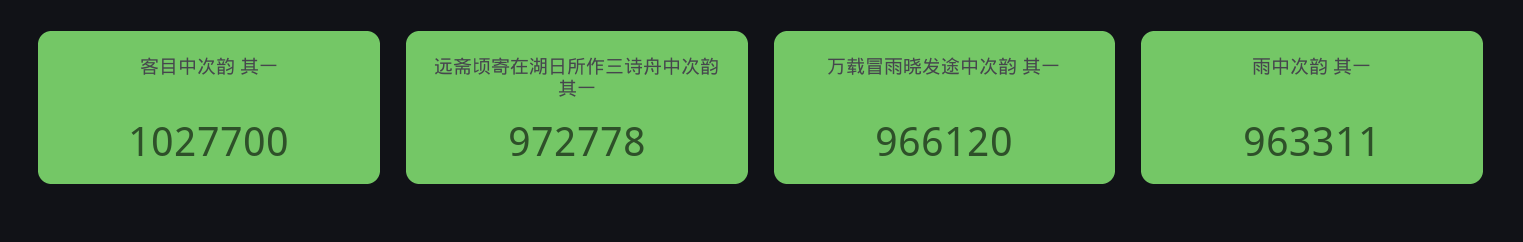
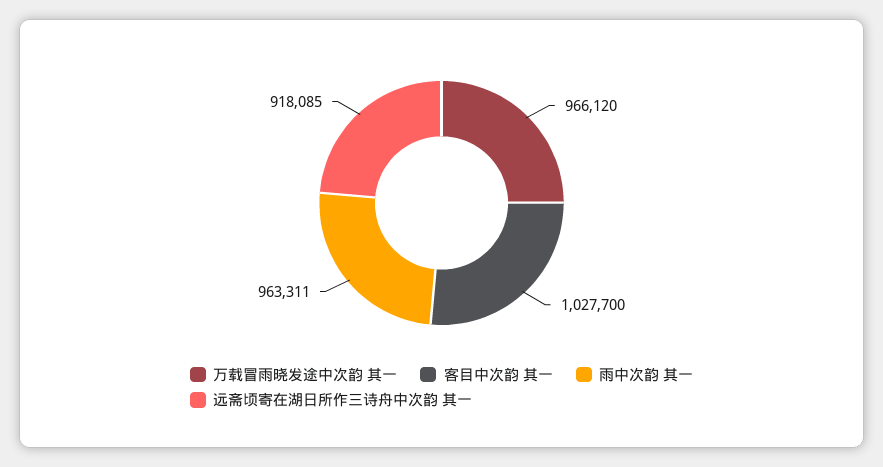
  {
    "客目中次韵 其一": 1027700,
-   "远斋顷寄在湖日所作三诗舟中次韵 其一": 972778,
+   "远斋顷寄在湖日所作三诗舟中次韵 其一": 918085,
    "万载冒雨晓发途中次韵 其一": 966120,
    "雨中次韵 其一": 963311
  }

